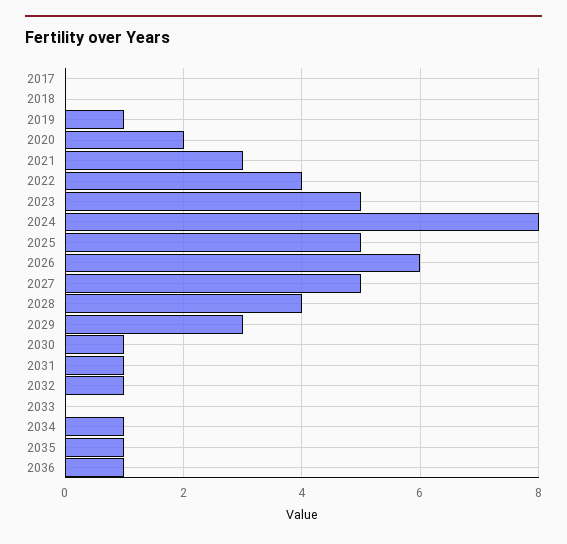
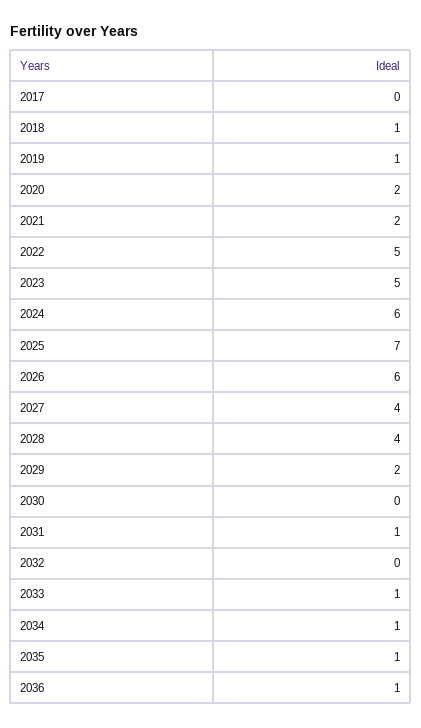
  {
    "2017": 0,
-   "2018": 0,
+   "2018": 1,
    "2019": 1,
    "2020": 2,
-   "2021": 3,
+   "2021": 2,
-   "2022": 4,
+   "2022": 5,
    "2023": 5,
-   "2024": 8,
+   "2024": 6,
-   "2025": 5,
+   "2025": 7,
    "2026": 6,
-   "2027": 5,
+   "2027": 4,
    "2028": 4,
-   "2029": 3,
+   "2029": 2,
-   "2030": 1,
+   "2030": 0,
    "2031": 1,
-   "2032": 1,
+   "2032": 0,
-   "2033": 0,
+   "2033": 1,
    "2034": 1,
    "2035": 1,
    "2036": 1
  }

